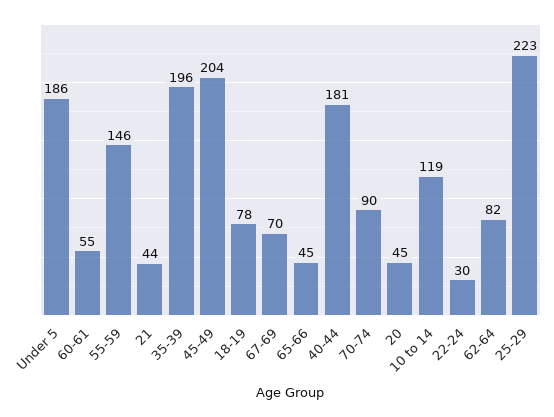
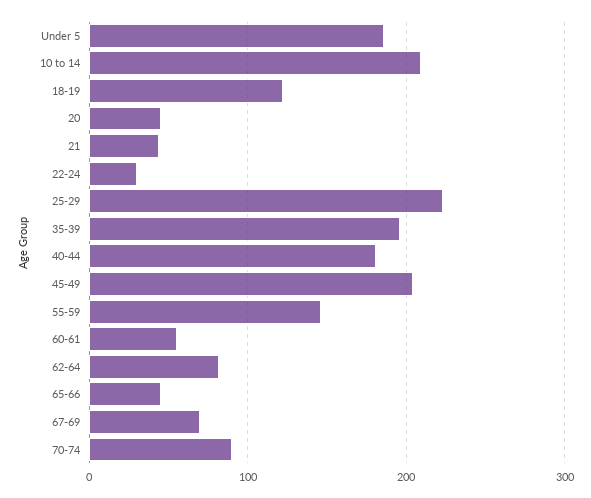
  {
    "Under 5": 186,
    "60-61": 55,
    "55-59": 146,
    "21": 44,
    "35-39": 196,
    "45-49": 204,
-   "18-19": 78,
+   "18-19": 120,
    "67-69": 70,
    "65-66": 45,
    "40-44": 181,
    "70-74": 90,
    "20": 45,
-   "10 to 14": 119,
+   "10 to 14": 210,
    "22-24": 30,
    "62-64": 82,
    "25-29": 223
  }

